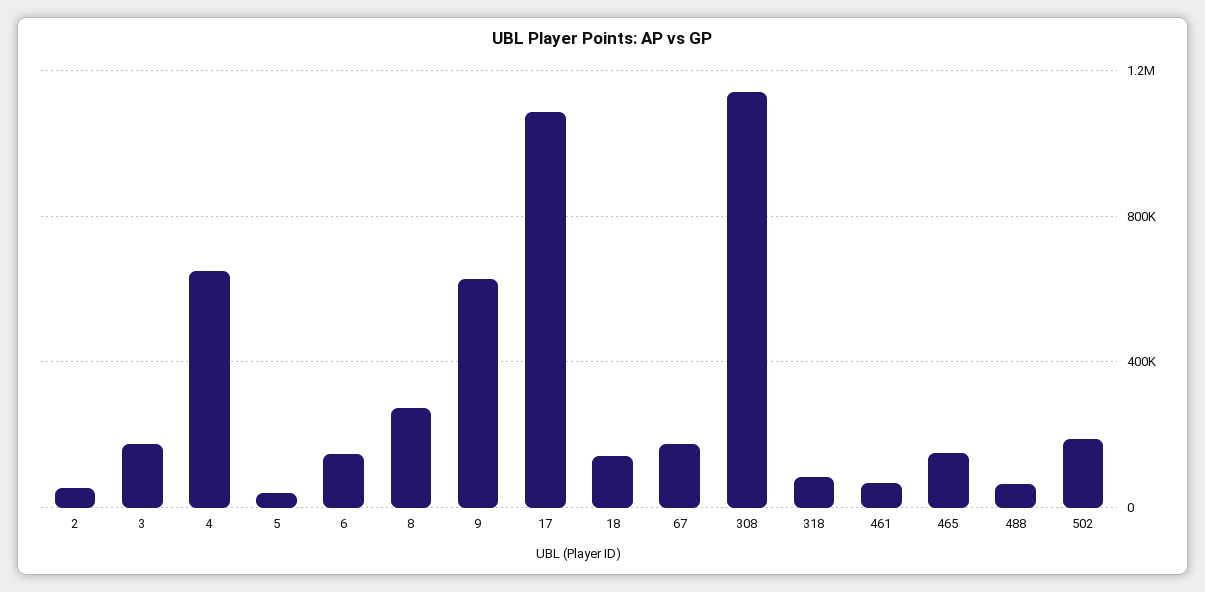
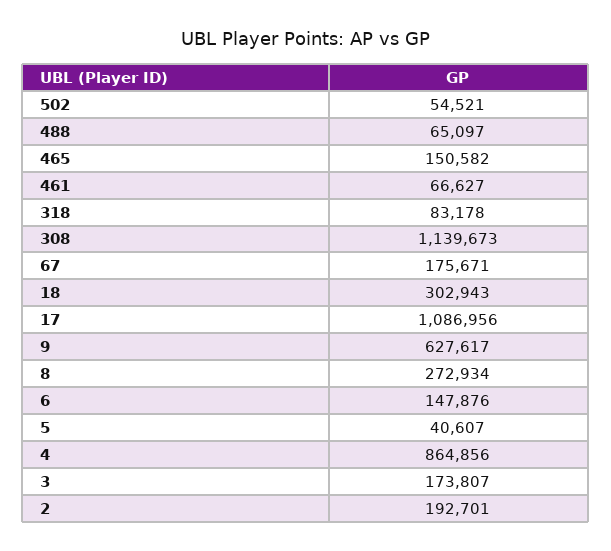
  {
-   "2": 50000,
+   "2": 192701,
    "3": 173807,
-   "4": 650000,
+   "4": 864856,
    "5": 40607,
    "6": 147876,
    "8": 272934,
    "9": 627617,
    "17": 1086956,
-   "18": 150000,
+   "18": 302943,
    "67": 175671,
    "308": 1139673,
    "318": 83178,
    "461": 66627,
    "465": 150582,
    "488": 65097,
-   "502": 200000
+   "502": 54521
  }

